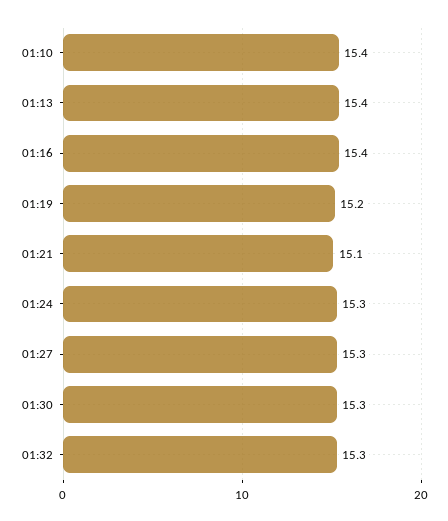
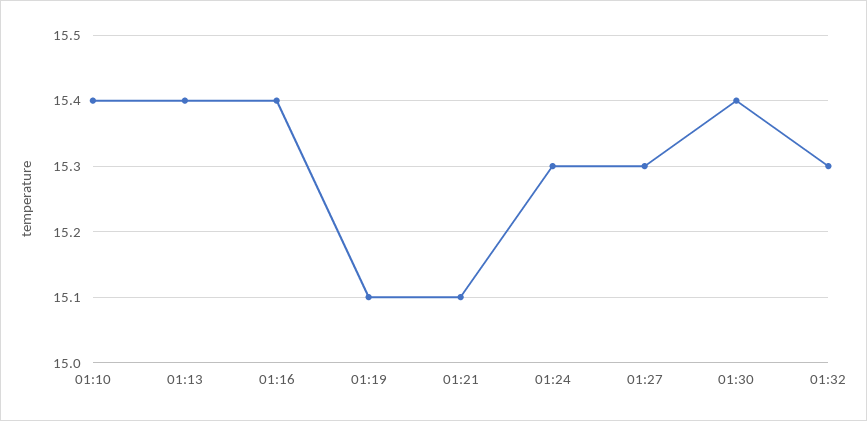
  {
    "01:10": 15.4,
    "01:13": 15.4,
    "01:16": 15.4,
-   "01:19": 15.2,
+   "01:19": 15.1,
    "01:21": 15.1,
    "01:24": 15.3,
    "01:27": 15.3,
-   "01:30": 15.3,
+   "01:30": 15.4,
    "01:32": 15.3
  }

